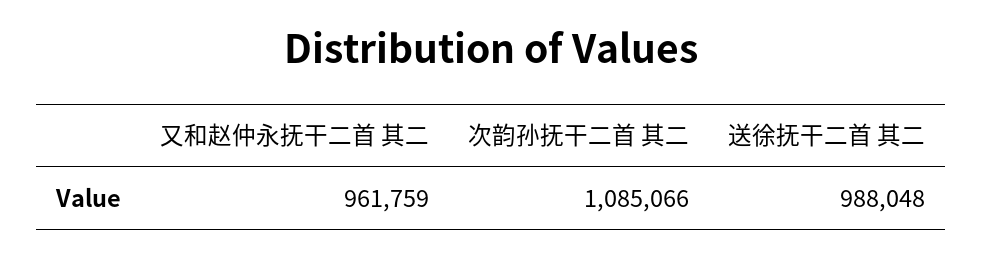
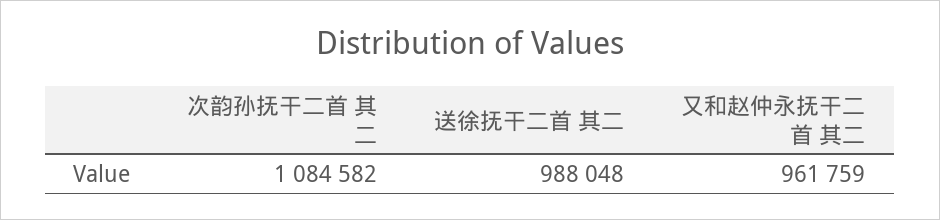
  {
    "又和赵仲永抚干二首 其二": 961759,
-   "次韵孙抚干二首 其二": 1085066,
+   "次韵孙抚干二首 其二": 1084582,
    "送徐抚干二首 其二": 988048
  }

